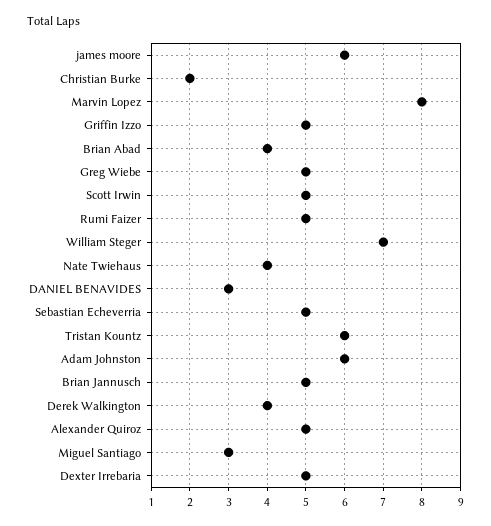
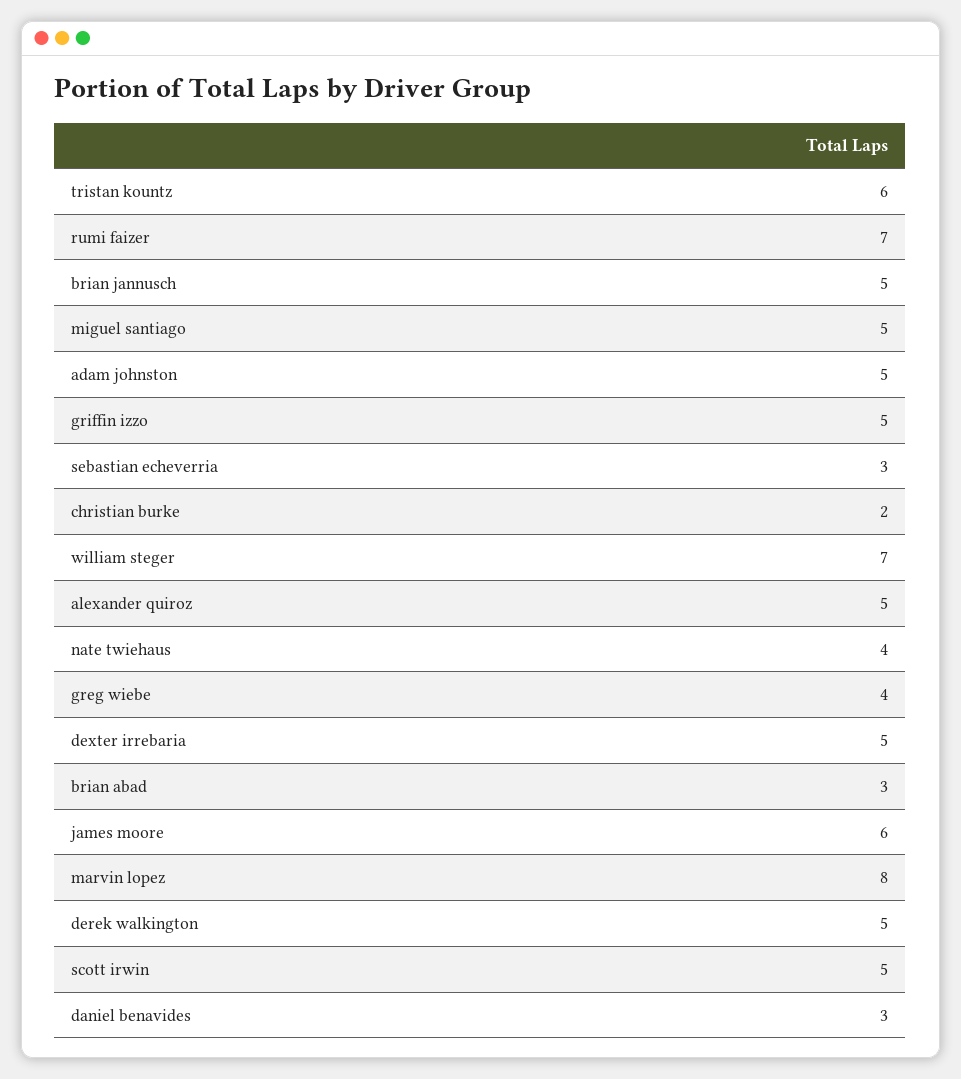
  {
    "james moore": 6,
    "Christian Burke": 2,
    "Marvin Lopez": 8,
    "Griffin Izzo": 5,
-   "Brian Abad": 4,
+   "Brian Abad": 3,
-   "Greg Wiebe": 5,
+   "Greg Wiebe": 4,
    "Scott Irwin": 5,
-   "Rumi Faizer": 5,
+   "Rumi Faizer": 7,
    "William Steger": 7,
    "Nate Twiehaus": 4,
    "DANIEL BENAVIDES": 3,
-   "Sebastian Echeverria": 5,
+   "Sebastian Echeverria": 3,
    "Tristan Kountz": 6,
-   "Adam Johnston": 6,
+   "Adam Johnston": 5,
    "Brian Jannusch": 5,
-   "Derek Walkington": 4,
+   "Derek Walkington": 5,
    "Alexander Quiroz": 5,
-   "Miguel Santiago": 3,
+   "Miguel Santiago": 5,
    "Dexter Irrebaria": 5
  }

